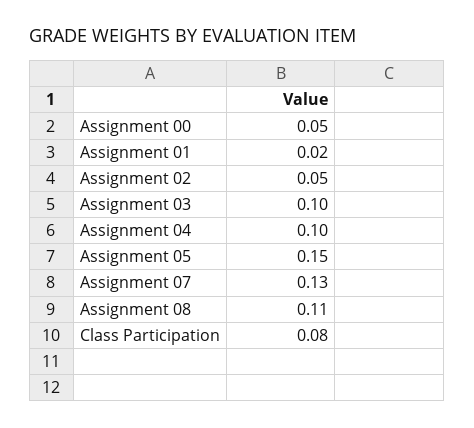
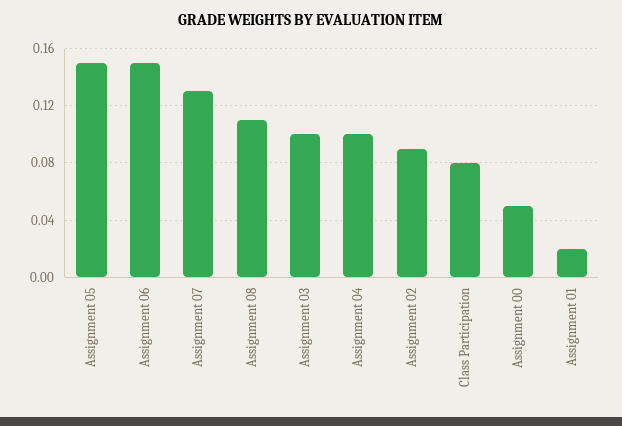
  {
    "Assignment 00": 0.05,
    "Assignment 01": 0.02,
-   "Assignment 02": 0.05,
+   "Assignment 02": 0.09,
    "Assignment 03": 0.1,
    "Assignment 04": 0.1,
    "Assignment 05": 0.15,
    "Assignment 07": 0.13,
    "Assignment 08": 0.11,
-   "Class Participation": 0.08
+   "Class Participation": 0.08,
+   "Assignment 06": 0.15
  }

